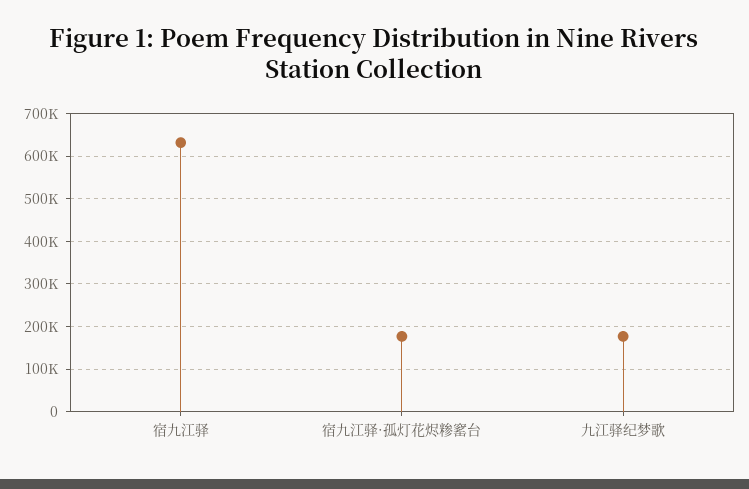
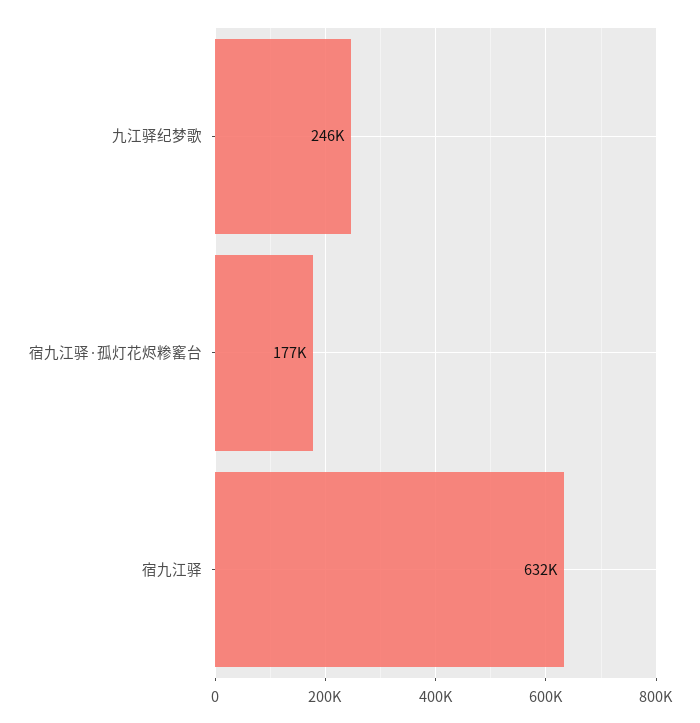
  {
    "宿九江驿": 632000,
    "宿九江驿·孤灯花烬糁窰台": 177000,
-   "九江驿纪梦歌": 180000
+   "九江驿纪梦歌": 246000
  }

